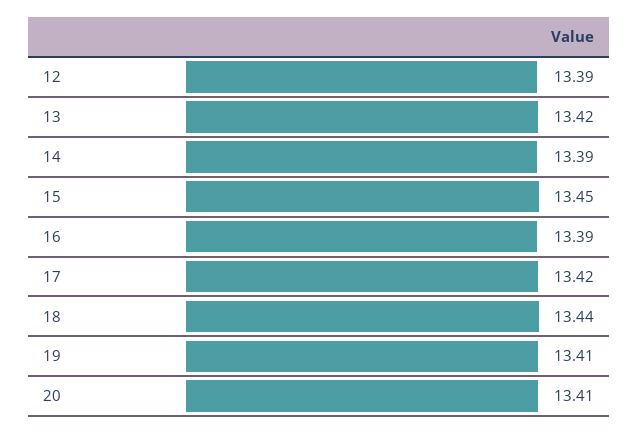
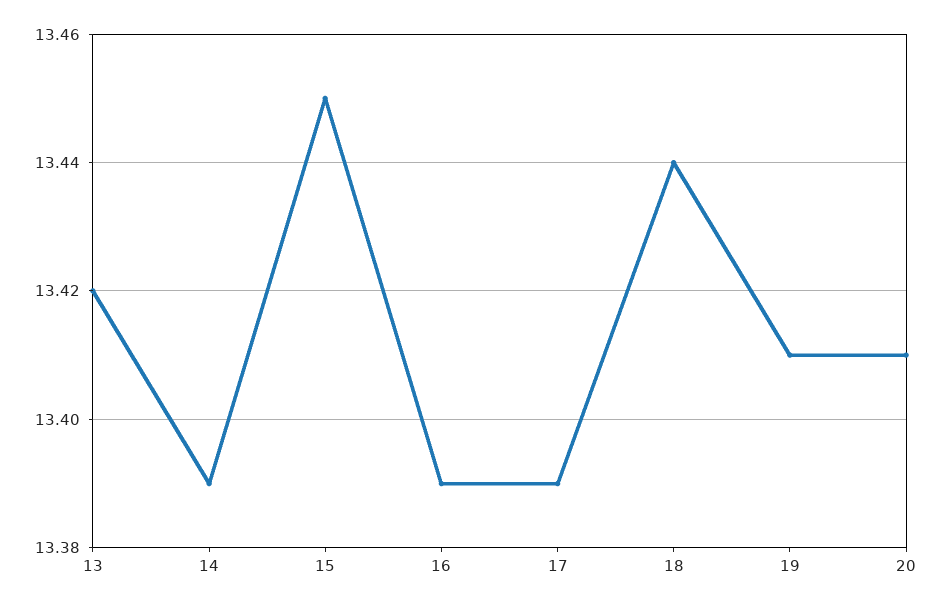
  {
-   "12": 13.39,
    "13": 13.42,
    "14": 13.39,
    "15": 13.45,
    "16": 13.39,
-   "17": 13.42,
+   "17": 13.39,
    "18": 13.44,
    "19": 13.41,
    "20": 13.41
  }

